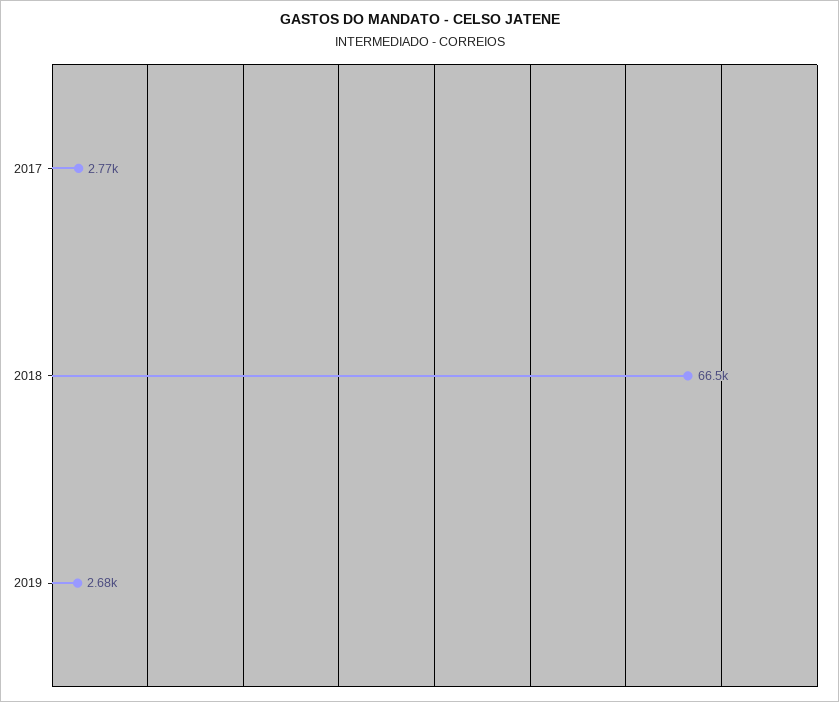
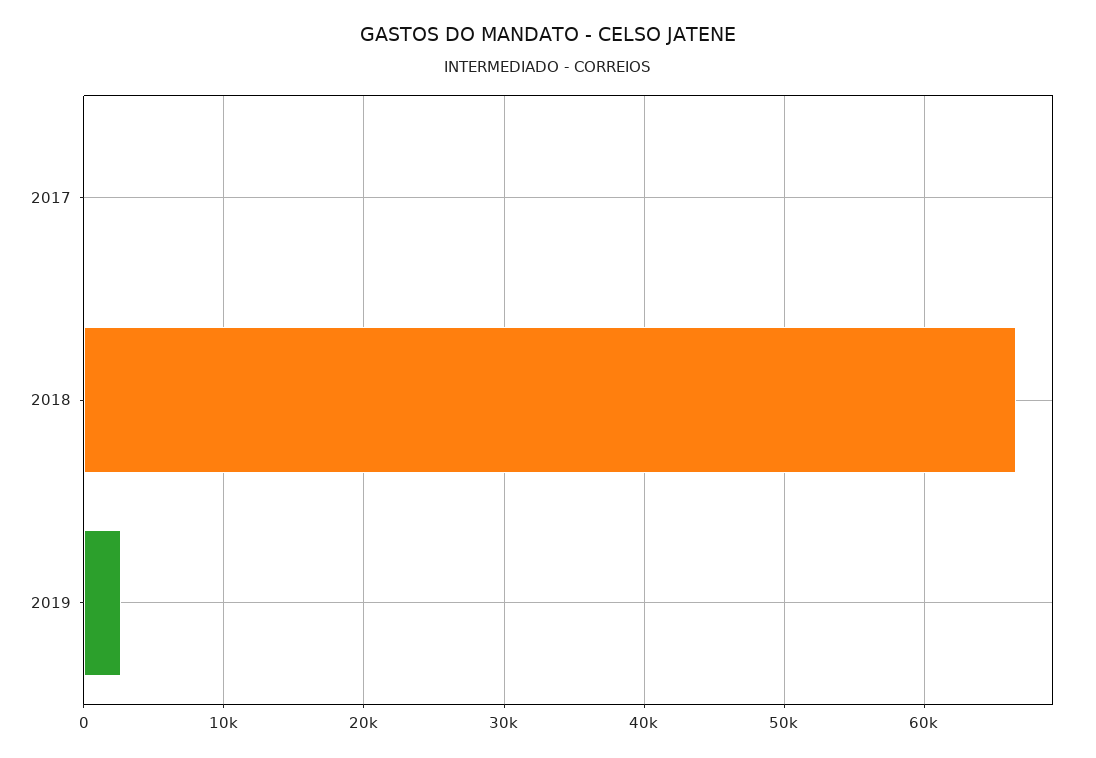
  {
-   "2017": 2770,
+   "2017": 0,
    "2018": 66500,
    "2019": 2680
  }

